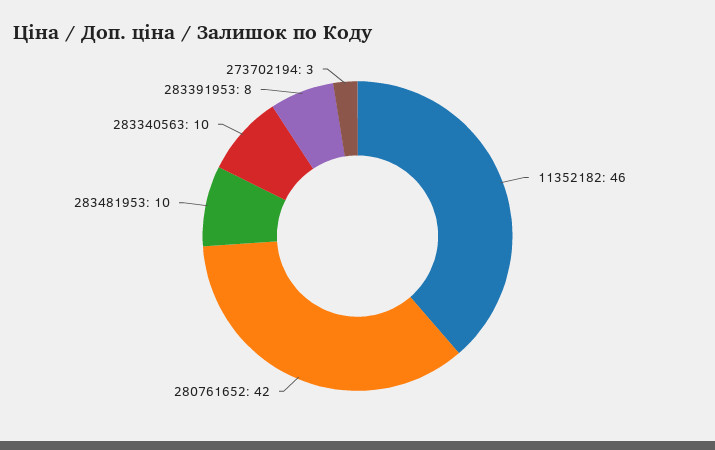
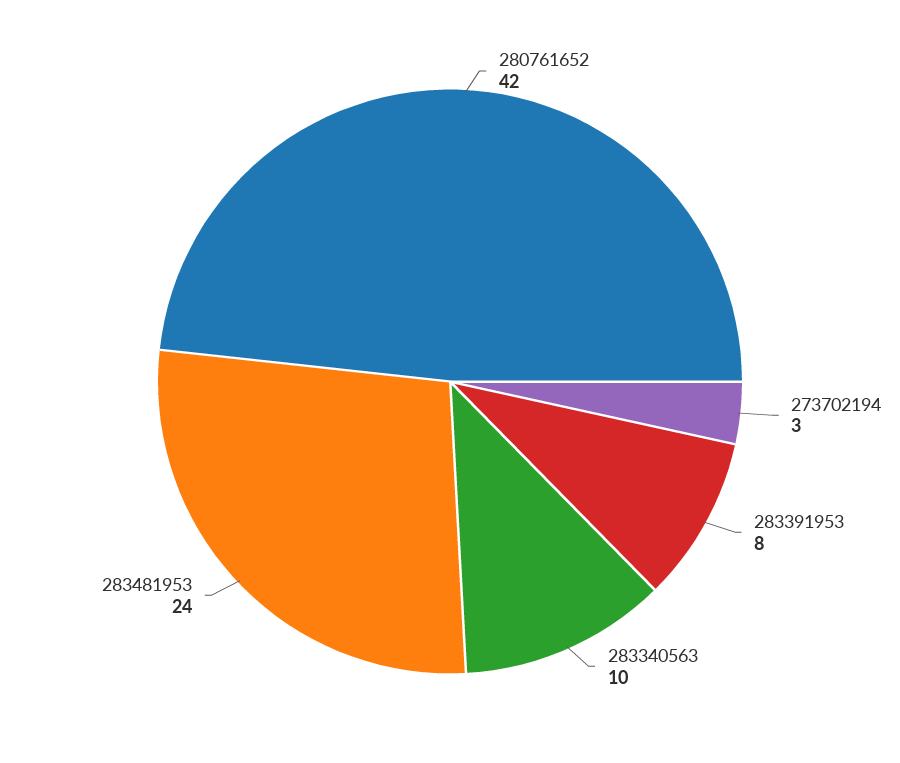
  {
-   "11352182": 46,
    "280761652": 42,
-   "283481953": 10,
+   "283481953": 24,
    "283340563": 10,
    "283391953": 8,
    "273702194": 3
  }

